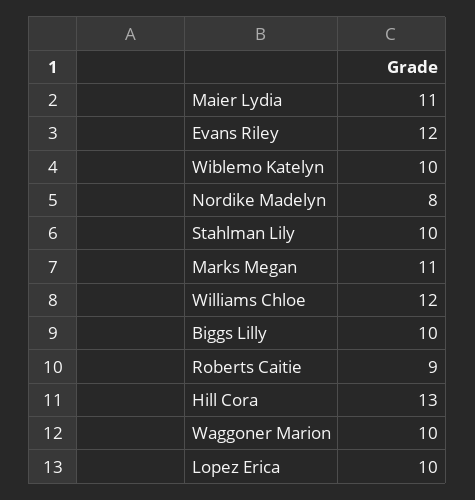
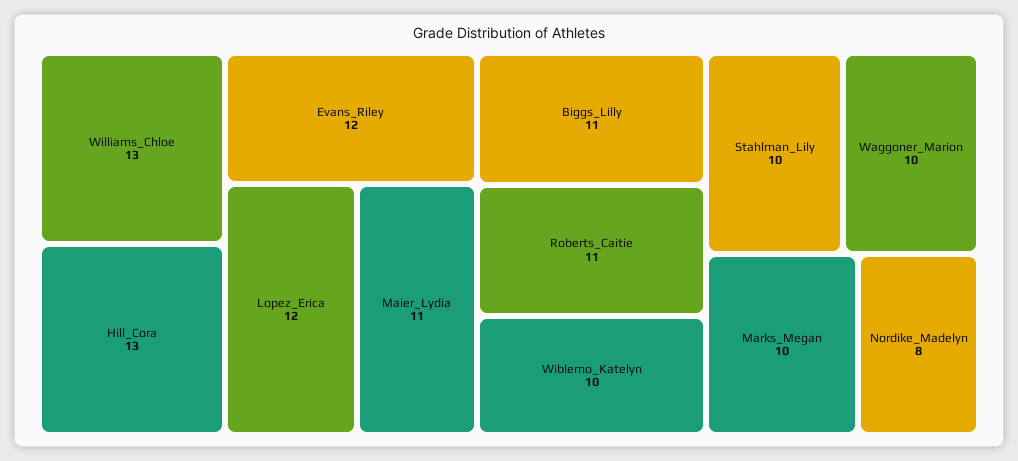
  {
    "Maier Lydia": 11,
    "Evans Riley": 12,
    "Wiblemo Katelyn": 10,
    "Nordike Madelyn": 8,
    "Stahlman Lily": 10,
-   "Marks Megan": 11,
+   "Marks Megan": 10,
-   "Williams Chloe": 12,
+   "Williams Chloe": 13,
-   "Biggs Lilly": 10,
+   "Biggs Lilly": 11,
-   "Roberts Caitie": 9,
+   "Roberts Caitie": 11,
    "Hill Cora": 13,
    "Waggoner Marion": 10,
-   "Lopez Erica": 10
+   "Lopez Erica": 12
  }

